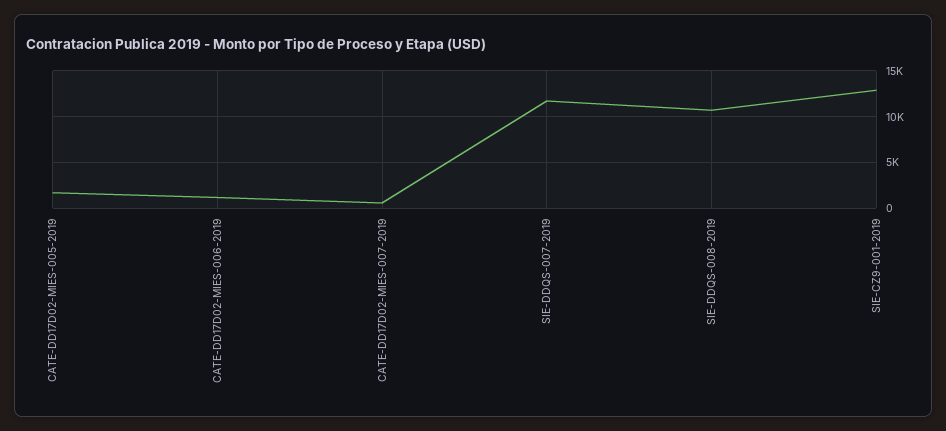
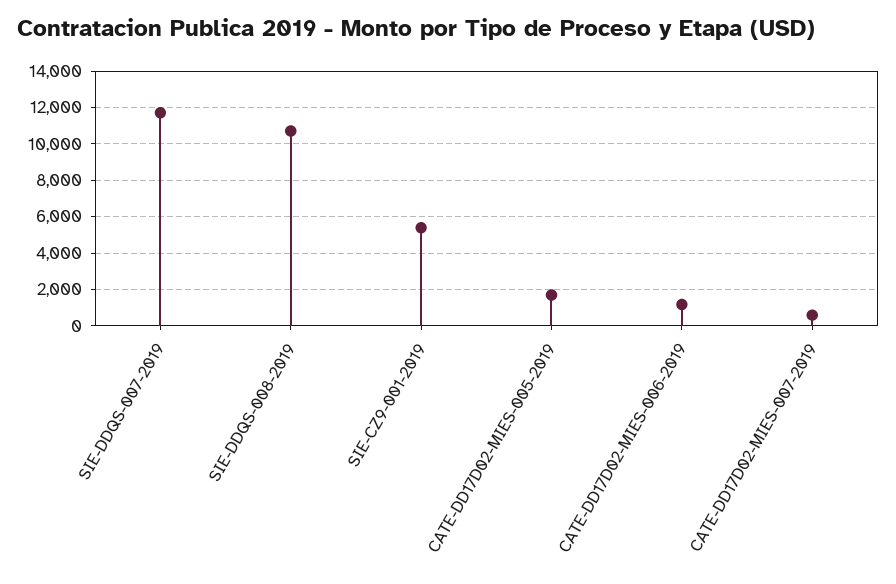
  {
    "CATE-DD17D02-MIES-005-2019": 1500,
    "CATE-DD17D02-MIES-006-2019": 1000,
    "CATE-DD17D02-MIES-007-2019": 500,
    "SIE-DDQS-007-2019": 11500,
    "SIE-DDQS-008-2019": 10500,
-   "SIE-CZ9-001-2019": 13000
+   "SIE-CZ9-001-2019": 5500
  }

